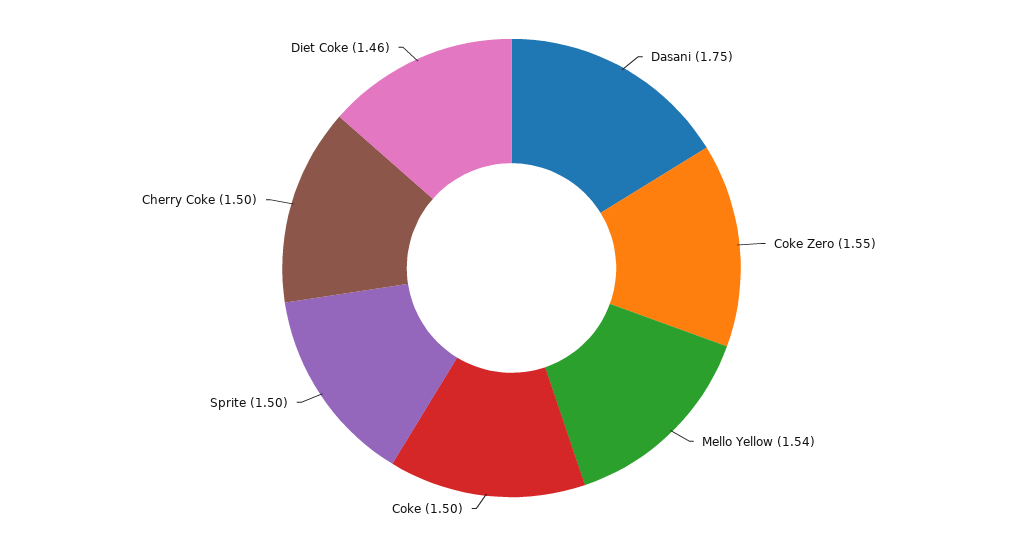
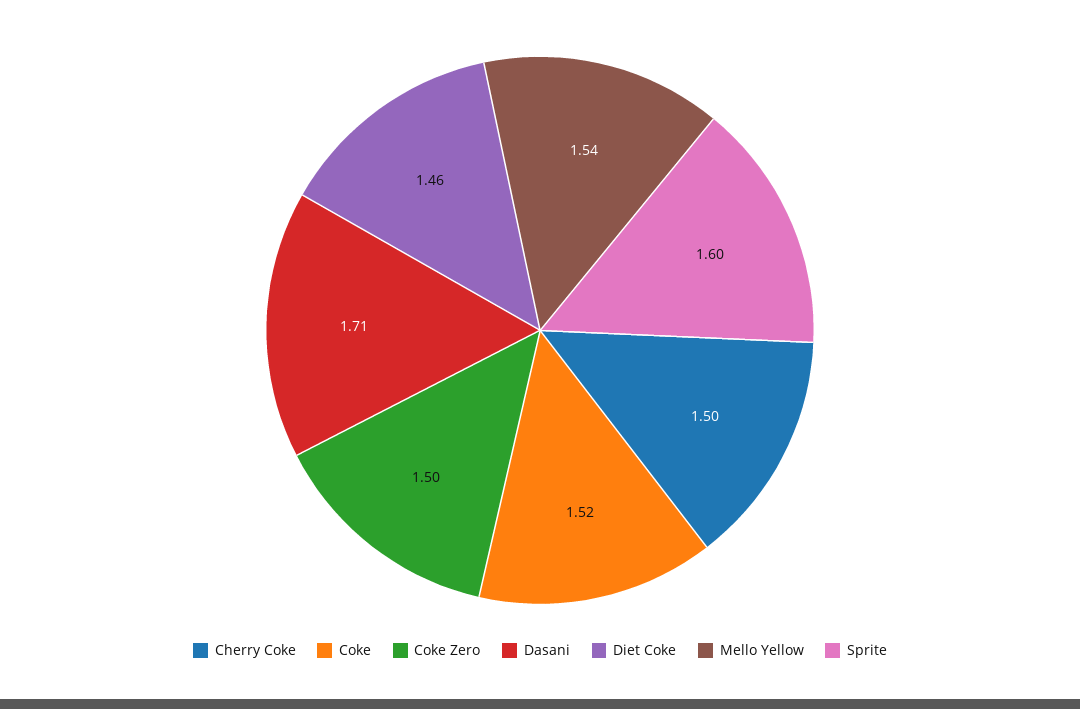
  {
-   "Dasani": 1.75,
+   "Dasani": 1.71,
-   "Coke Zero": 1.55,
+   "Coke Zero": 1.5,
    "Mello Yellow": 1.54,
-   "Coke": 1.5,
+   "Coke": 1.52,
-   "Sprite": 1.5,
+   "Sprite": 1.6,
    "Cherry Coke": 1.5,
    "Diet Coke": 1.46
  }

